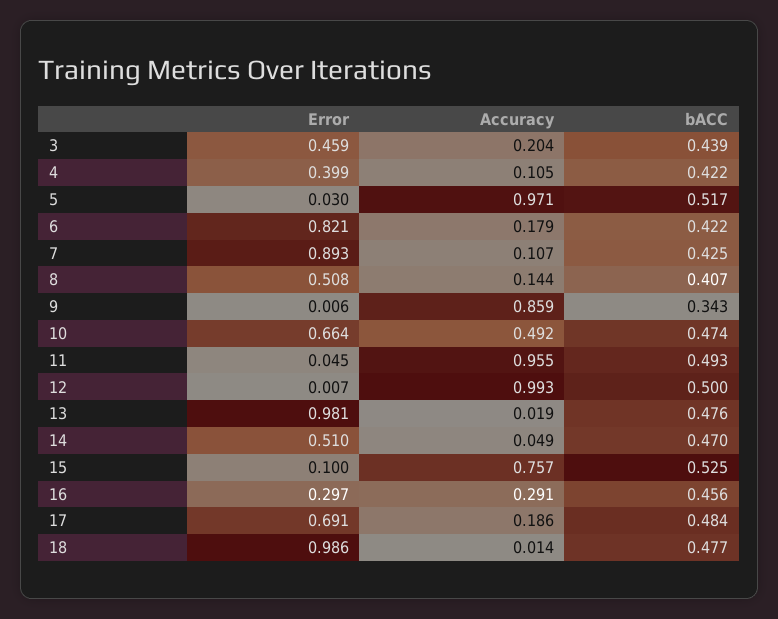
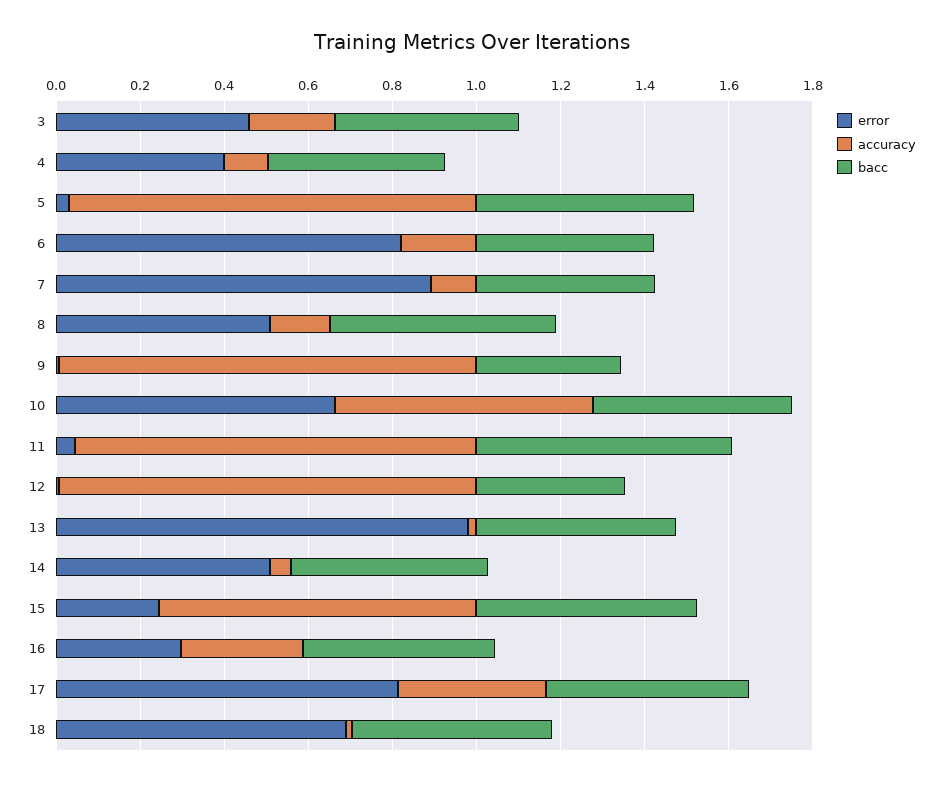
  {
    "Error": {
      "3": 0.459,
      "4": 0.399,
      "5": 0.03,
      "6": 0.821,
      "7": 0.893,
      "8": 0.508,
      "9": 0.006,
      "10": 0.664,
      "11": 0.045,
      "12": 0.007,
      "13": 0.981,
      "14": 0.51,
-     "15": 0.1,
+     "15": 0.25,
      "16": 0.297,
-     "17": 0.691,
+     "17": 0.8,
-     "18": 0.986
+     "18": 0.7
    },
    "Accuracy": {
      "3": 0.204,
      "4": 0.105,
      "5": 0.971,
      "6": 0.179,
      "7": 0.107,
      "8": 0.144,
-     "9": 0.859,
+     "9": 1,
-     "10": 0.492,
+     "10": 0.6,
      "11": 0.955,
      "12": 0.993,
      "13": 0.019,
      "14": 0.049,
      "15": 0.757,
      "16": 0.291,
-     "17": 0.186,
+     "17": 0.35,
      "18": 0.014
    },
    "bACC": {
      "3": 0.439,
      "4": 0.422,
      "5": 0.517,
      "6": 0.422,
      "7": 0.425,
-     "8": 0.407,
+     "8": 0.55,
      "9": 0.343,
      "10": 0.474,
-     "11": 0.493,
+     "11": 0.6,
-     "12": 0.5,
+     "12": 0.35,
      "13": 0.476,
      "14": 0.47,
      "15": 0.525,
      "16": 0.456,
      "17": 0.484,
      "18": 0.477
    }
  }

